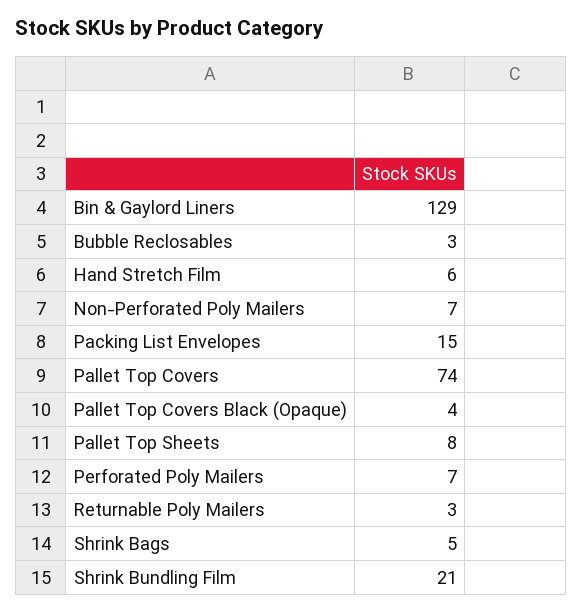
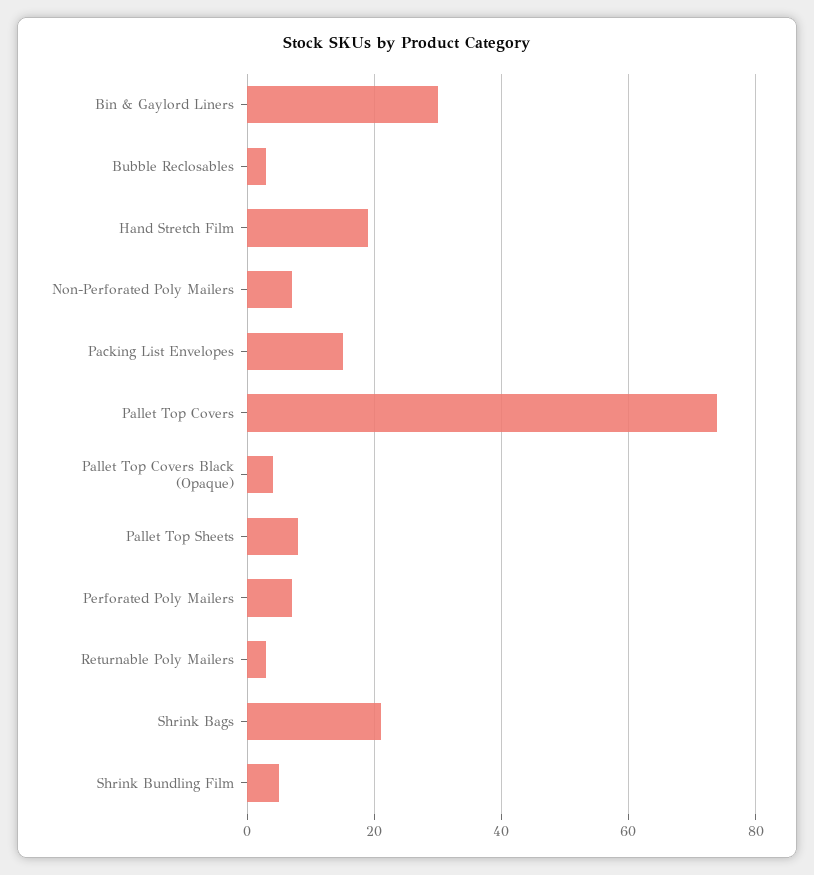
  {
-   "Bin & Gaylord Liners": 129,
+   "Bin & Gaylord Liners": 30,
    "Bubble Reclosables": 3,
-   "Hand Stretch Film": 6,
+   "Hand Stretch Film": 20,
    "Non-Perforated Poly Mailers": 7,
    "Packing List Envelopes": 15,
    "Pallet Top Covers": 74,
    "Pallet Top Covers Black (Opaque)": 4,
    "Pallet Top Sheets": 8,
    "Perforated Poly Mailers": 7,
    "Returnable Poly Mailers": 3,
-   "Shrink Bags": 5,
+   "Shrink Bags": 20,
-   "Shrink Bundling Film": 21
+   "Shrink Bundling Film": 5
  }

